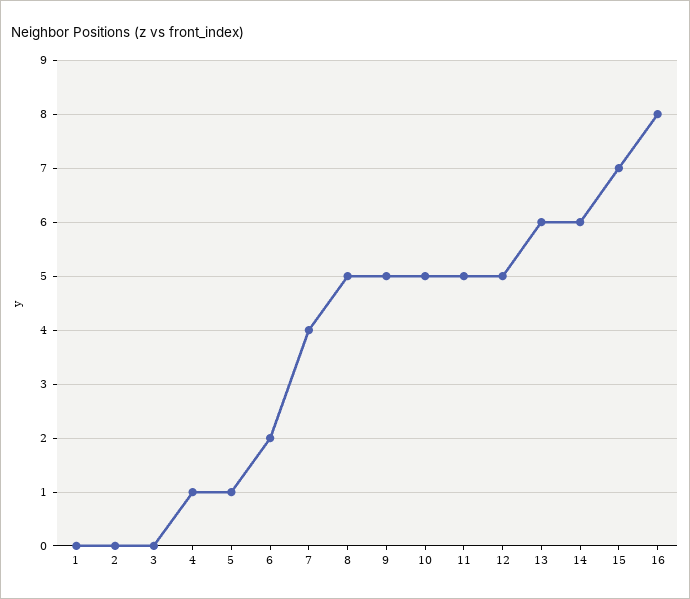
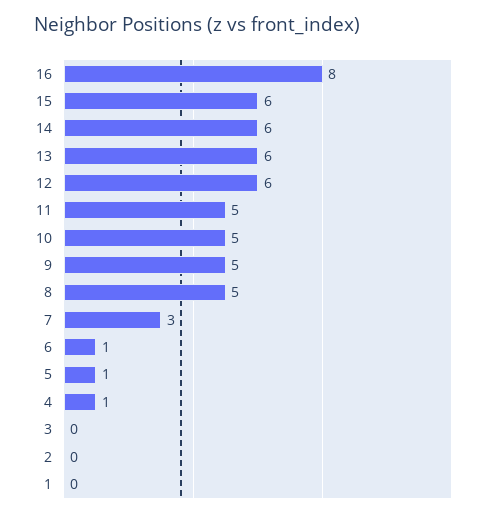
  {
    "1": 0,
    "2": 0,
    "3": 0,
    "4": 1,
    "5": 1,
-   "6": 2,
+   "6": 1,
-   "7": 4,
+   "7": 3,
    "8": 5,
    "9": 5,
    "10": 5,
    "11": 5,
-   "12": 5,
+   "12": 6,
    "13": 6,
    "14": 6,
-   "15": 7,
+   "15": 6,
    "16": 8
  }

